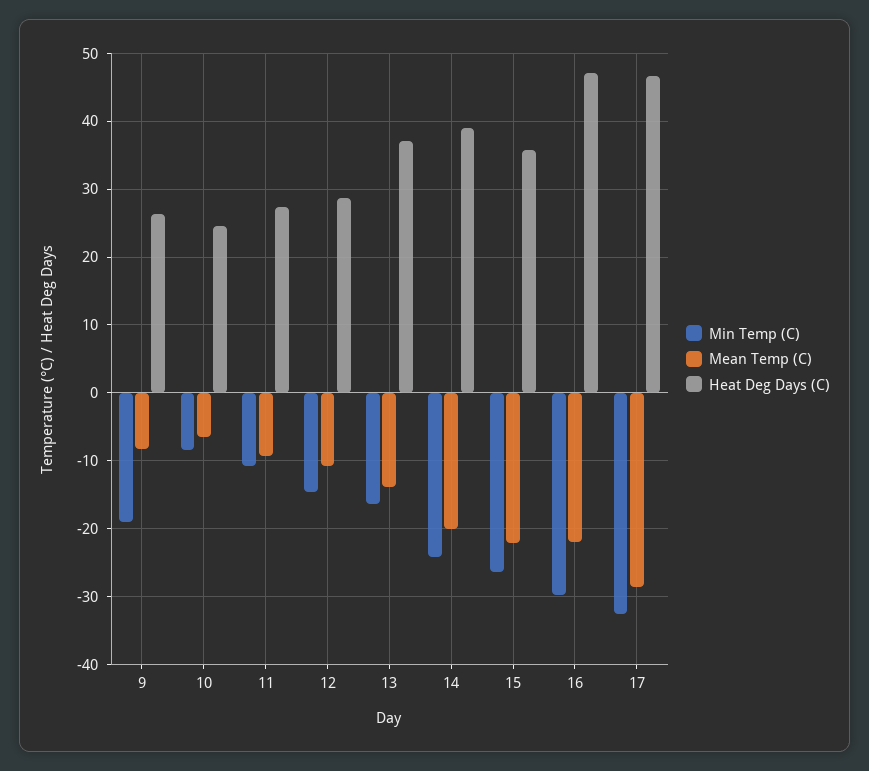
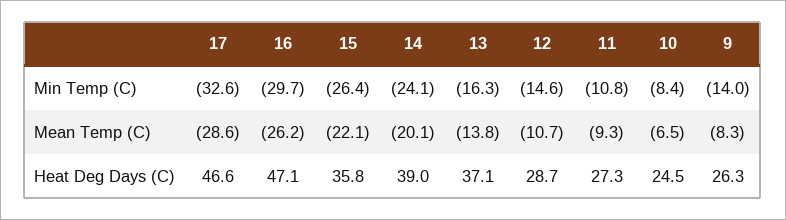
  {
    "Min Temp (C)": {
-     "9": -19,
+     "9": -14,
      "10": -8.4,
      "11": -10.8,
      "12": -14.6,
      "13": -16.3,
      "14": -24.1,
      "15": -26.4,
      "16": -29.7,
      "17": -32.6
    },
    "Mean Temp (C)": {
      "9": -8.3,
      "10": -6.5,
      "11": -9.3,
      "12": -10.7,
      "13": -13.8,
      "14": -20.1,
      "15": -22.1,
-     "16": -22,
+     "16": -26.2,
      "17": -28.6
    },
    "Heat Deg Days (C)": {
      "9": 26.3,
      "10": 24.5,
      "11": 27.3,
      "12": 28.7,
      "13": 37.1,
      "14": 39,
      "15": 35.8,
      "16": 47.1,
      "17": 46.6
    }
  }

